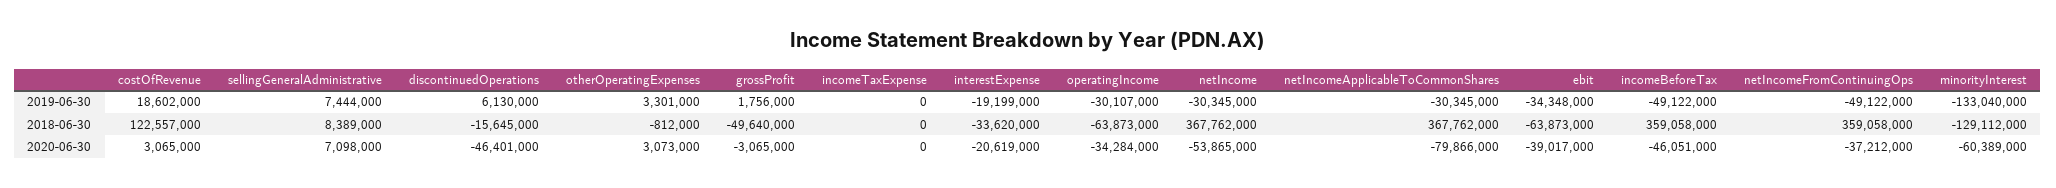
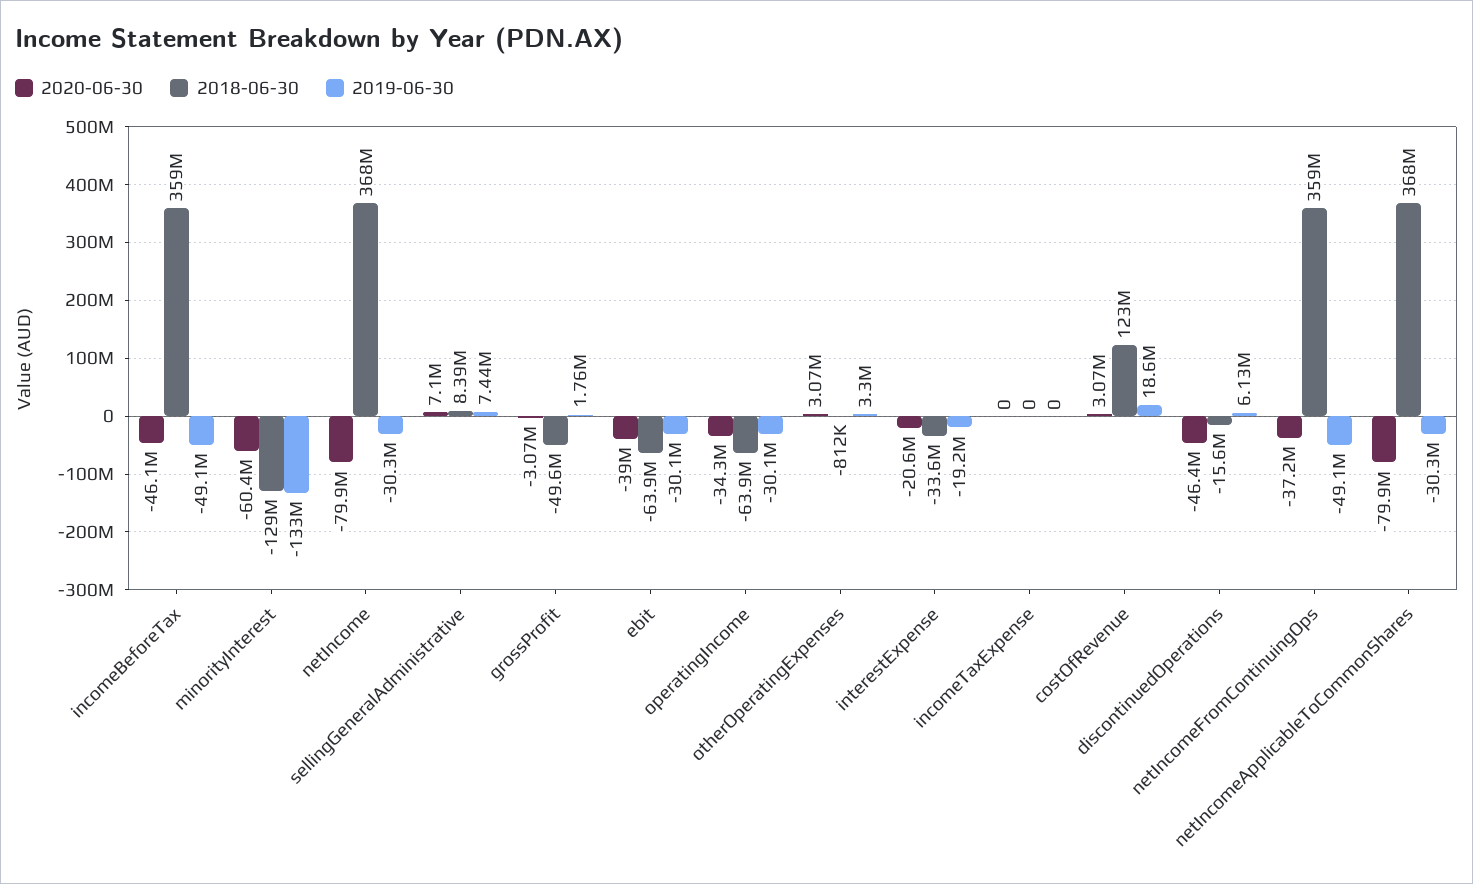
  {
    "2019-06-30": {
      "costOfRevenue": 18602000,
      "sellingGeneralAdministrative": 7444000,
      "discontinuedOperations": 6130000,
      "otherOperatingExpenses": 3301000,
      "grossProfit": 1756000,
      "incomeTaxExpense": 0,
      "interestExpense": -19199000,
      "operatingIncome": -30107000,
      "netIncome": -30345000,
      "netIncomeApplicableToCommonShares": -30345000,
-     "ebit": -34348000,
+     "ebit": -30100000,
      "incomeBeforeTax": -49122000,
      "netIncomeFromContinuingOps": -49122000,
      "minorityInterest": -133040000
    },
    "2018-06-30": {
      "costOfRevenue": 122557000,
      "sellingGeneralAdministrative": 8389000,
      "discontinuedOperations": -15645000,
      "otherOperatingExpenses": -812000,
      "grossProfit": -49640000,
      "incomeTaxExpense": 0,
      "interestExpense": -33620000,
      "operatingIncome": -63873000,
      "netIncome": 367762000,
      "netIncomeApplicableToCommonShares": 367762000,
      "ebit": -63873000,
      "incomeBeforeTax": 359058000,
      "netIncomeFromContinuingOps": 359058000,
      "minorityInterest": -129112000
    },
    "2020-06-30": {
      "costOfRevenue": 3065000,
      "sellingGeneralAdministrative": 7098000,
      "discontinuedOperations": -46401000,
      "otherOperatingExpenses": 3073000,
      "grossProfit": -3065000,
      "incomeTaxExpense": 0,
      "interestExpense": -20619000,
      "operatingIncome": -34284000,
-     "netIncome": -53865000,
+     "netIncome": -79900000,
      "netIncomeApplicableToCommonShares": -79866000,
      "ebit": -39017000,
      "incomeBeforeTax": -46051000,
      "netIncomeFromContinuingOps": -37212000,
      "minorityInterest": -60389000
    }
  }

